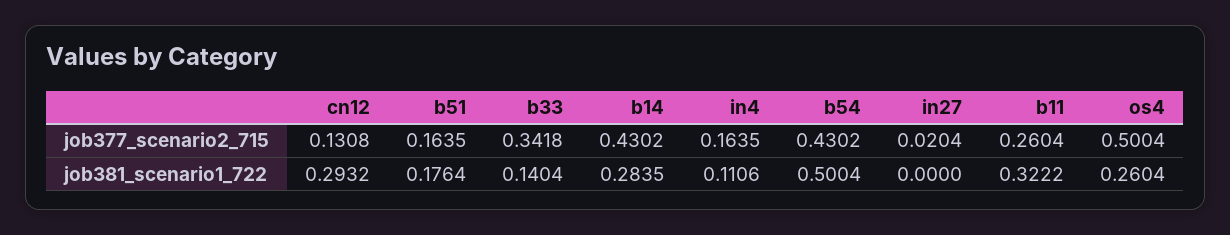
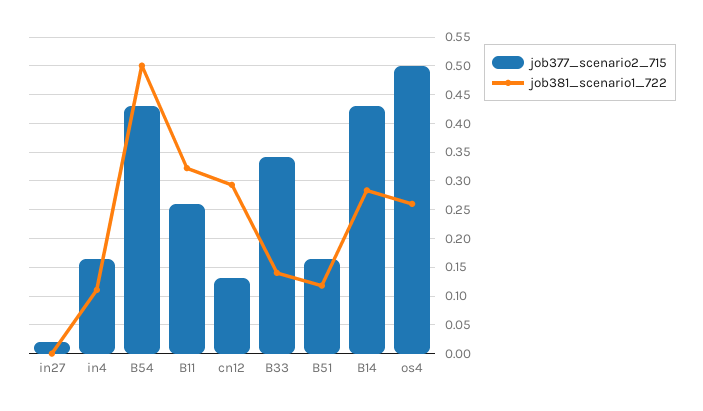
  {
    "job377_scenario2_715": {
      "cn12": 0.1308,
      "b51": 0.1635,
      "b33": 0.3418,
      "b14": 0.4302,
      "in4": 0.1635,
      "b54": 0.4302,
      "in27": 0.0204,
      "b11": 0.2604,
      "os4": 0.5004
    },
    "job381_scenario1_722": {
      "cn12": 0.2932,
-     "b51": 0.1764,
+     "b51": 0.125,
      "b33": 0.1404,
      "b14": 0.2835,
      "in4": 0.1106,
      "b54": 0.5004,
      "in27": 0,
      "b11": 0.3222,
      "os4": 0.2604
    }
  }

